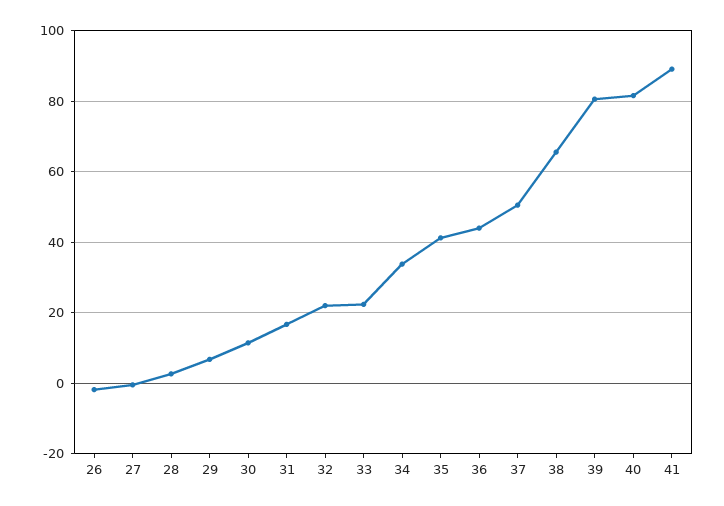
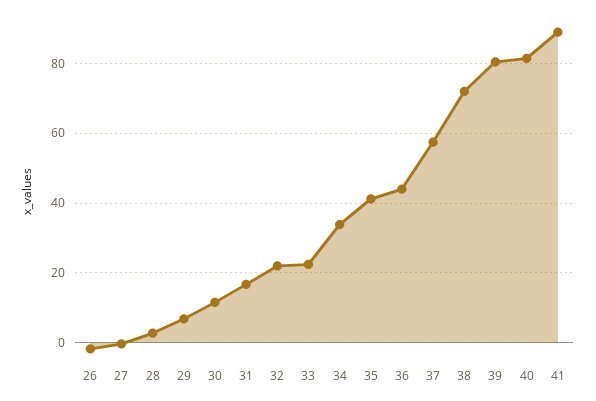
  {
    "26": -2,
    "27": 0,
    "28": 2,
    "29": 6,
    "30": 12,
    "31": 16,
    "32": 22,
    "33": 22,
    "34": 34,
    "35": 42,
    "36": 44,
-   "37": 50,
+   "37": 58,
-   "38": 66,
+   "38": 72,
    "39": 80,
    "40": 82,
    "41": 90
  }

